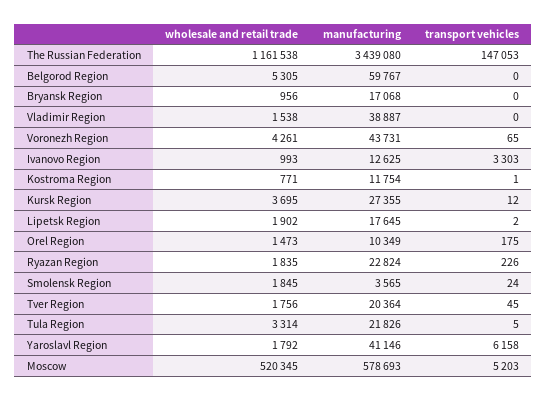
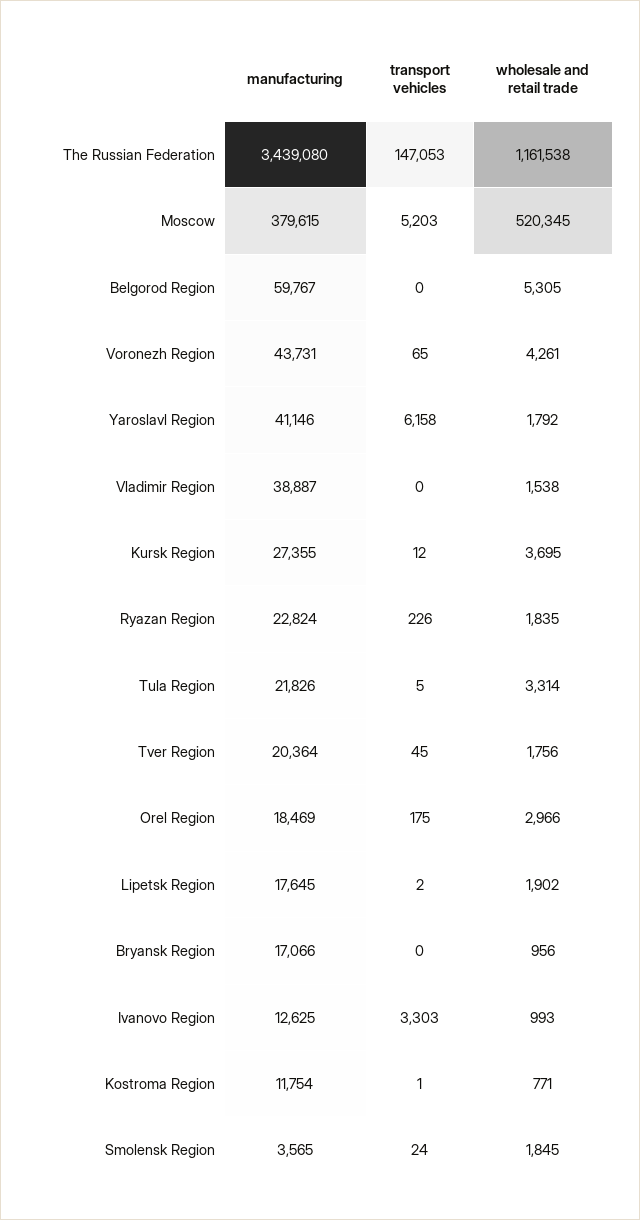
  {
    "wholesale and retail trade": {
      "The Russian Federation": 1161538,
      "Belgorod Region": 5305,
      "Bryansk Region": 956,
      "Vladimir Region": 1538,
      "Voronezh Region": 4261,
      "Ivanovo Region": 993,
      "Kostroma Region": 771,
      "Kursk Region": 3695,
      "Lipetsk Region": 1902,
-     "Orel Region": 1473,
+     "Orel Region": 2966,
      "Ryazan Region": 1835,
      "Smolensk Region": 1845,
      "Tver Region": 1756,
      "Tula Region": 3314,
      "Yaroslavl Region": 1792,
      "Moscow": 520345
    },
    "manufacturing": {
      "The Russian Federation": 3439080,
      "Belgorod Region": 59767,
-     "Bryansk Region": 17068,
+     "Bryansk Region": 17066,
      "Vladimir Region": 38887,
      "Voronezh Region": 43731,
      "Ivanovo Region": 12625,
      "Kostroma Region": 11754,
      "Kursk Region": 27355,
      "Lipetsk Region": 17645,
-     "Orel Region": 10349,
+     "Orel Region": 18469,
      "Ryazan Region": 22824,
      "Smolensk Region": 3565,
      "Tver Region": 20364,
      "Tula Region": 21826,
      "Yaroslavl Region": 41146,
-     "Moscow": 578693
+     "Moscow": 379615
    },
    "transport vehicles": {
      "The Russian Federation": 147053,
      "Belgorod Region": 0,
      "Bryansk Region": 0,
      "Vladimir Region": 0,
      "Voronezh Region": 65,
      "Ivanovo Region": 3303,
      "Kostroma Region": 1,
      "Kursk Region": 12,
      "Lipetsk Region": 2,
      "Orel Region": 175,
      "Ryazan Region": 226,
      "Smolensk Region": 24,
      "Tver Region": 45,
      "Tula Region": 5,
      "Yaroslavl Region": 6158,
      "Moscow": 5203
    }
  }

